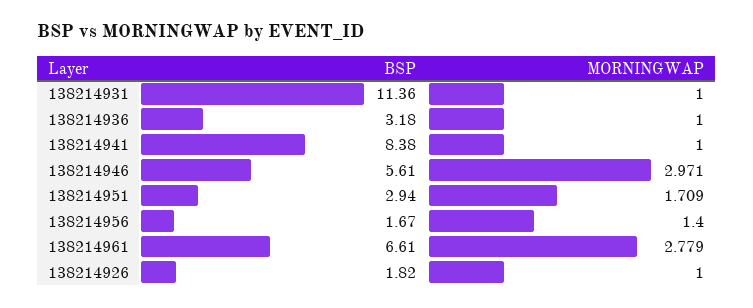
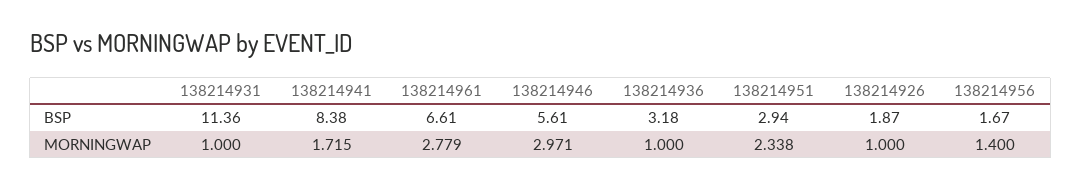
  {
    "BSP": {
      "138214931": 11.36,
      "138214936": 3.18,
      "138214941": 8.38,
      "138214946": 5.61,
      "138214951": 2.94,
      "138214956": 1.67,
      "138214961": 6.61,
-     "138214926": 1.82
+     "138214926": 1.87
    },
    "MORNINGWAP": {
      "138214931": 1,
      "138214936": 1,
-     "138214941": 1,
+     "138214941": 1.715,
      "138214946": 2.971,
-     "138214951": 1.709,
+     "138214951": 2.338,
      "138214956": 1.4,
      "138214961": 2.779,
      "138214926": 1
    }
  }

